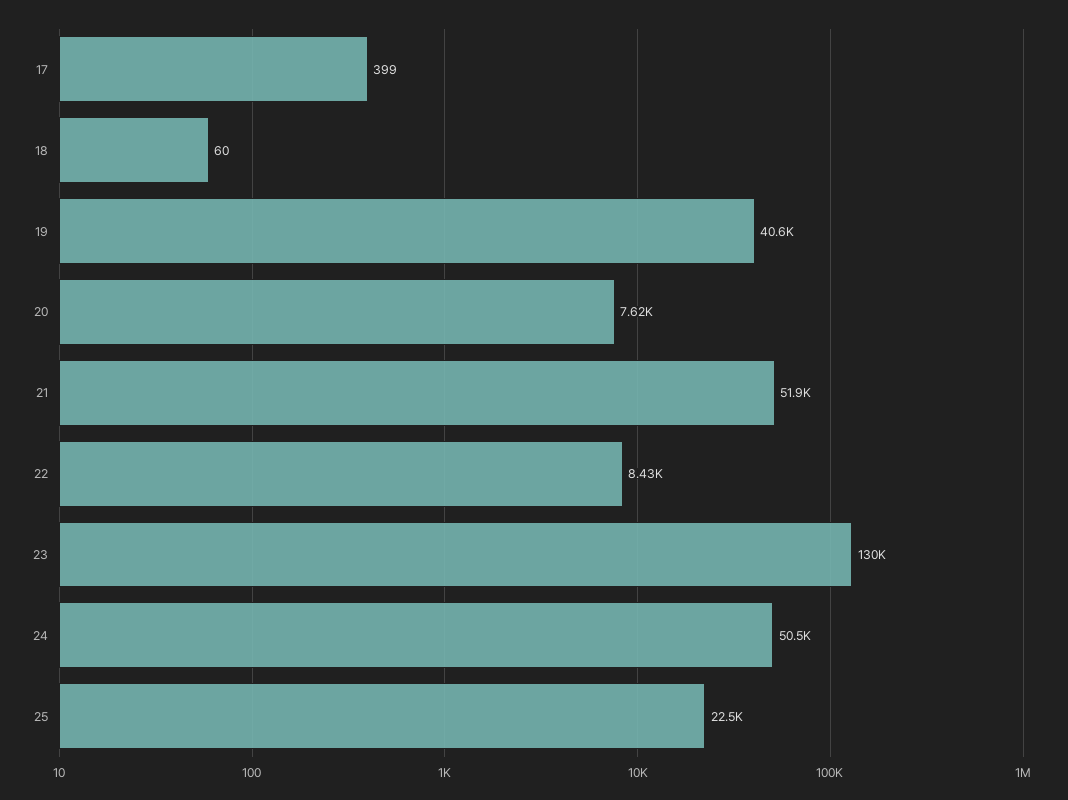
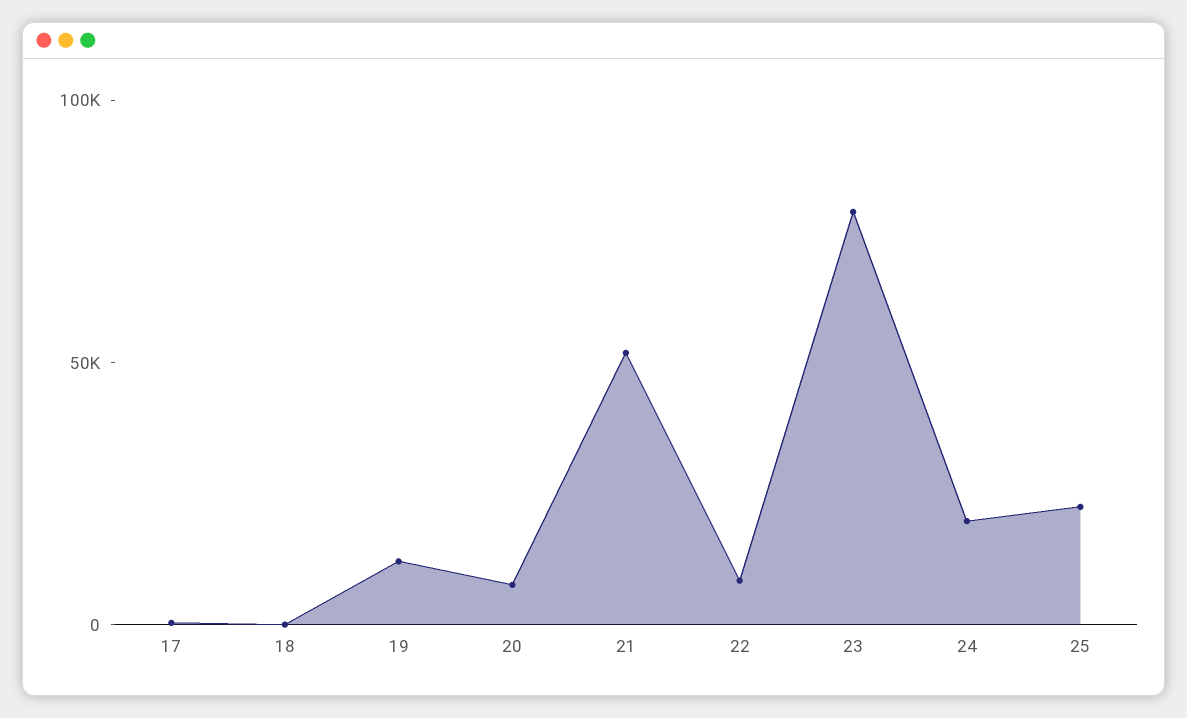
  {
    "17": 399,
    "18": 60,
-   "19": 40600,
+   "19": 10000,
    "20": 7620,
    "21": 51900,
    "22": 8430,
-   "23": 130000,
+   "23": 80000,
-   "24": 50500,
+   "24": 20000,
    "25": 22500
  }

